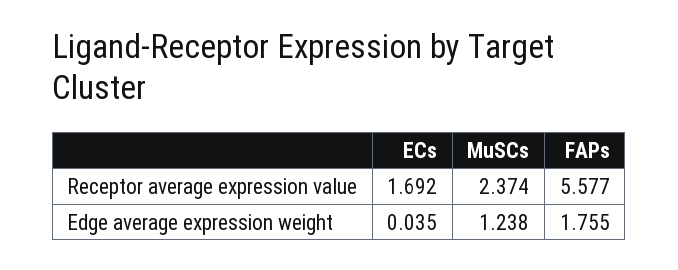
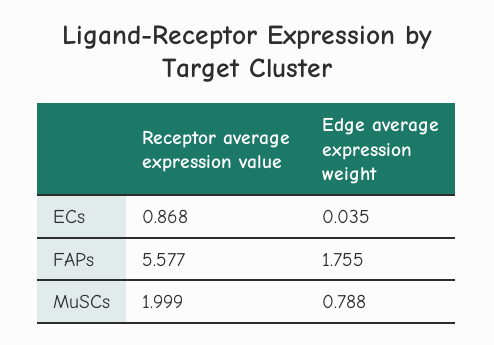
  {
    "ECs": {
-     "Receptor average expression value": 1.692,
+     "Receptor average expression value": 0.868,
      "Edge average expression weight": 0.035
    },
    "MuSCs": {
-     "Receptor average expression value": 2.374,
+     "Receptor average expression value": 1.999,
-     "Edge average expression weight": 1.238
+     "Edge average expression weight": 0.788
    },
    "FAPs": {
      "Receptor average expression value": 5.577,
      "Edge average expression weight": 1.755
    }
  }

